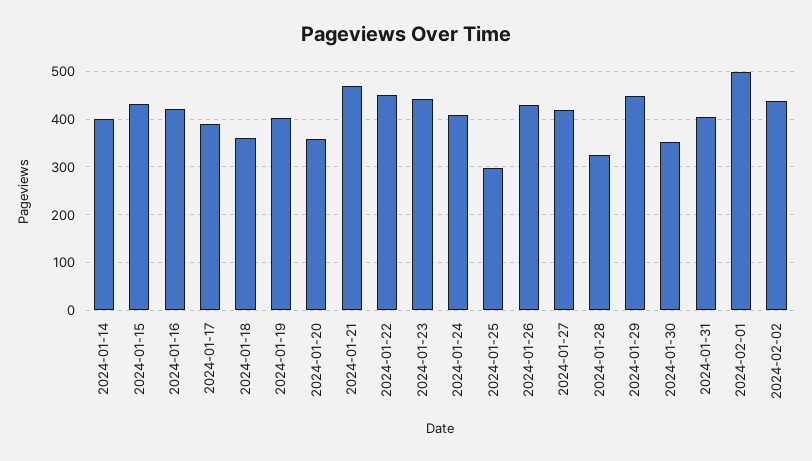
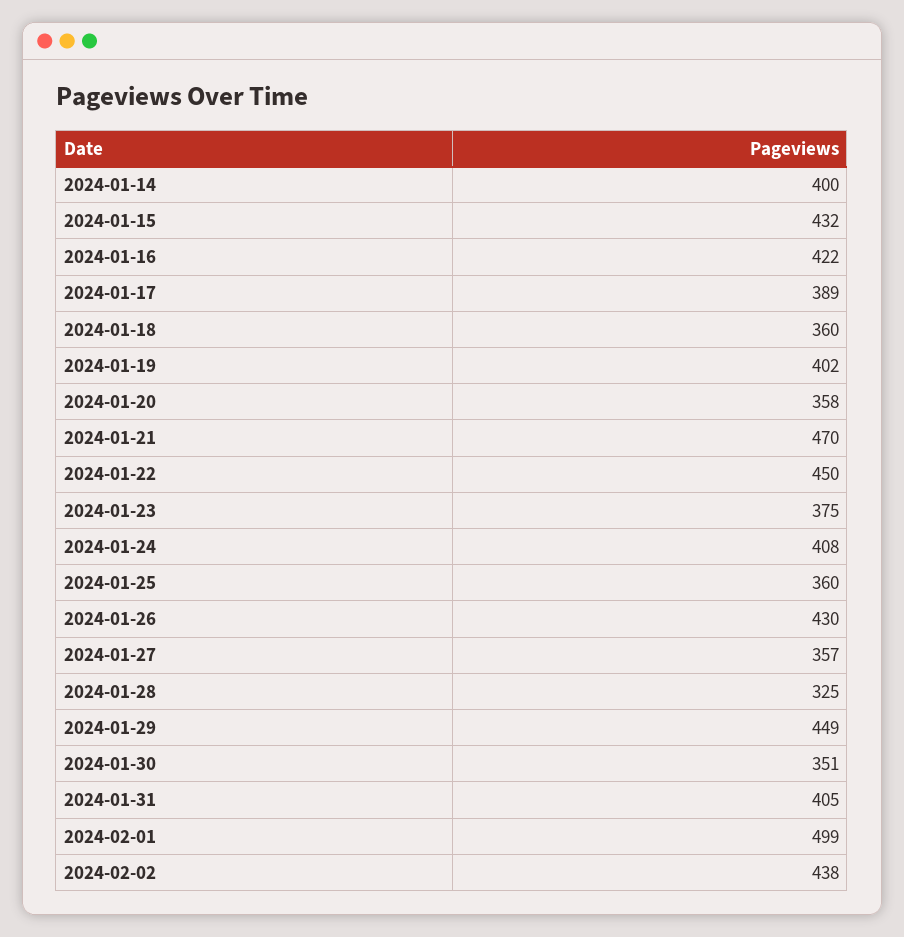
  {
    "2024-01-14": 400,
    "2024-01-15": 432,
    "2024-01-16": 422,
    "2024-01-17": 389,
    "2024-01-18": 360,
    "2024-01-19": 402,
    "2024-01-20": 358,
    "2024-01-21": 470,
    "2024-01-22": 450,
-   "2024-01-23": 440,
+   "2024-01-23": 375,
    "2024-01-24": 408,
-   "2024-01-25": 300,
+   "2024-01-25": 360,
    "2024-01-26": 430,
-   "2024-01-27": 420,
+   "2024-01-27": 357,
    "2024-01-28": 325,
    "2024-01-29": 449,
    "2024-01-30": 351,
    "2024-01-31": 405,
    "2024-02-01": 499,
    "2024-02-02": 438
  }

